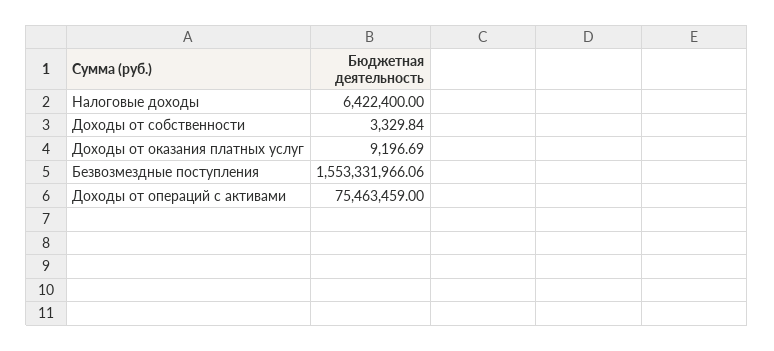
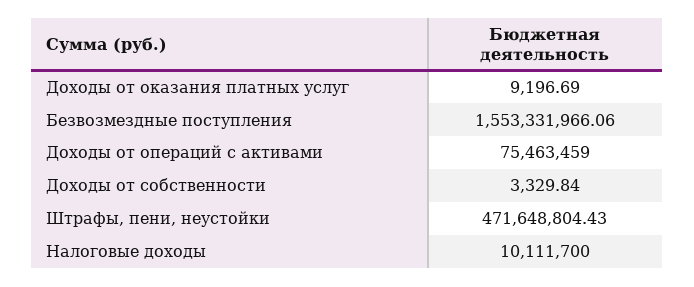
  {
-   "Налоговые доходы": 6422400,
+   "Налоговые доходы": 10111700,
    "Доходы от собственности": 3329.84,
    "Доходы от оказания платных услуг": 9196.69,
    "Безвозмездные поступления": 1553331966.06,
-   "Доходы от операций с активами": 75463459
+   "Доходы от операций с активами": 75463459,
+   "Штрафы, пени, неустойки": 471648804.43
  }

